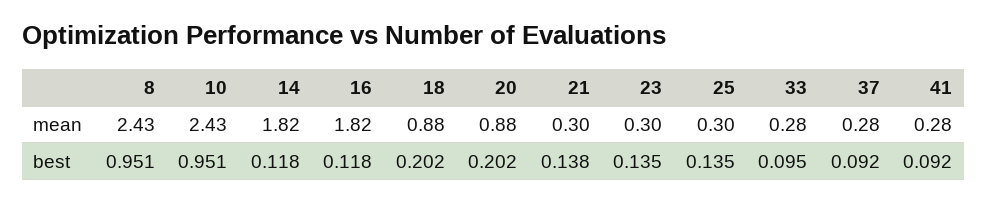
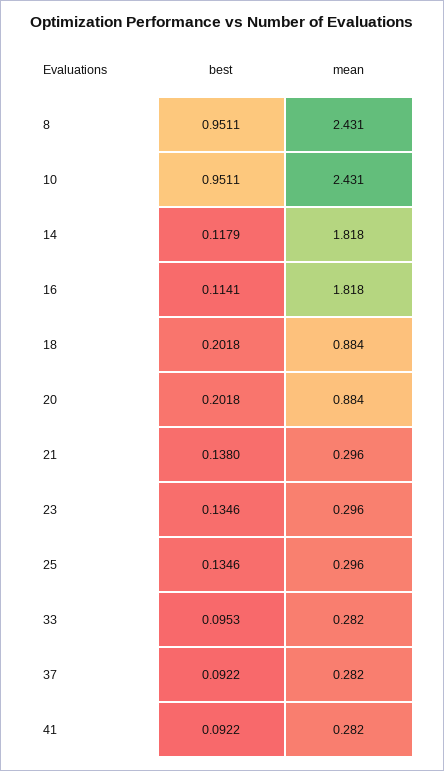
  {
    "8": {
      "mean": 2.431,
      "best": 0.9511
    },
    "10": {
      "mean": 2.431,
      "best": 0.9511
    },
    "14": {
      "mean": 1.818,
      "best": 0.1179
    },
    "16": {
      "mean": 1.818,
-     "best": 0.118
+     "best": 0.1141
    },
    "18": {
      "mean": 0.884,
      "best": 0.2018
    },
    "20": {
      "mean": 0.884,
      "best": 0.2018
    },
    "21": {
      "mean": 0.296,
      "best": 0.138
    },
    "23": {
      "mean": 0.296,
      "best": 0.1346
    },
    "25": {
      "mean": 0.296,
      "best": 0.1346
    },
    "33": {
      "mean": 0.282,
      "best": 0.0953
    },
    "37": {
      "mean": 0.282,
      "best": 0.0922
    },
    "41": {
      "mean": 0.282,
      "best": 0.0922
    }
  }

